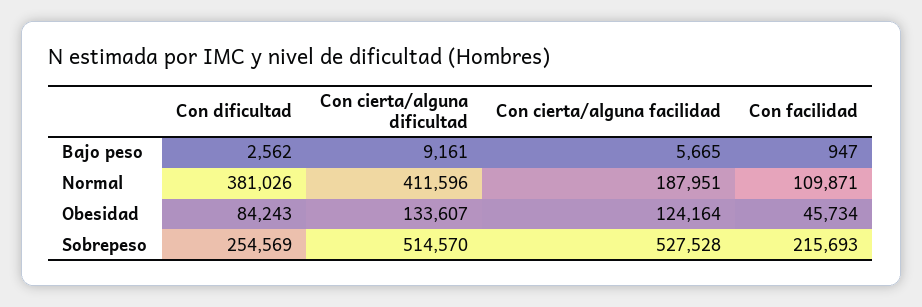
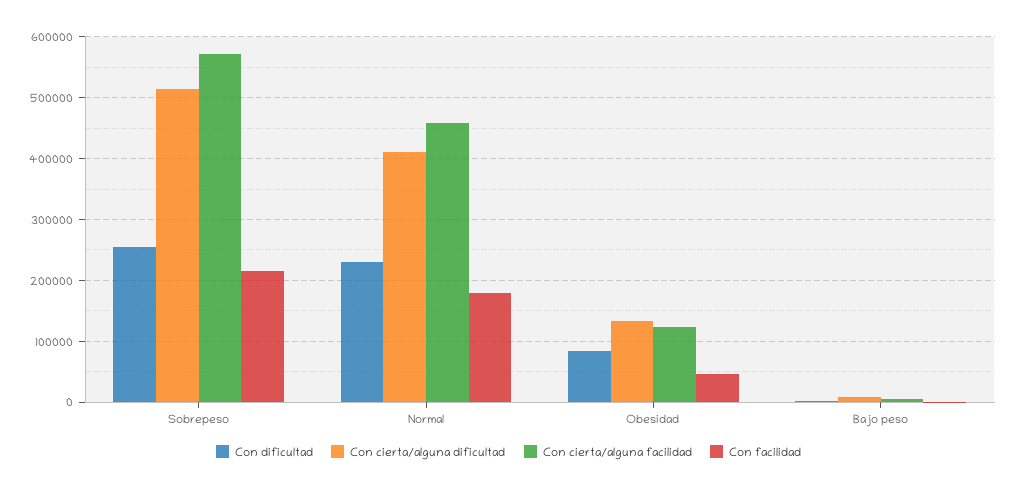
  {
    "Con dificultad": {
      "Bajo peso": 2562,
-     "Normal": 381026,
+     "Normal": 230000,
      "Obesidad": 84243,
      "Sobrepeso": 254569
    },
    "Con cierta/alguna dificultad": {
      "Bajo peso": 9161,
      "Normal": 411596,
      "Obesidad": 133607,
      "Sobrepeso": 514570
    },
    "Con cierta/alguna facilidad": {
      "Bajo peso": 5665,
-     "Normal": 187951,
+     "Normal": 460000,
      "Obesidad": 124164,
-     "Sobrepeso": 527528
+     "Sobrepeso": 570000
    },
    "Con facilidad": {
      "Bajo peso": 947,
-     "Normal": 109871,
+     "Normal": 180000,
      "Obesidad": 45734,
      "Sobrepeso": 215693
    }
  }

